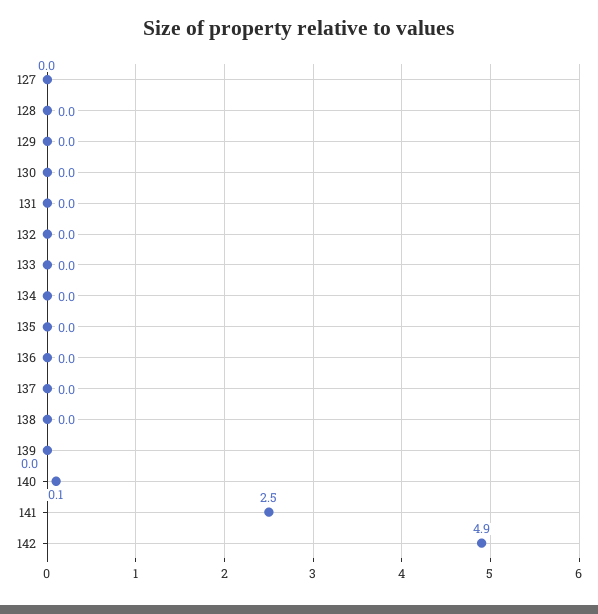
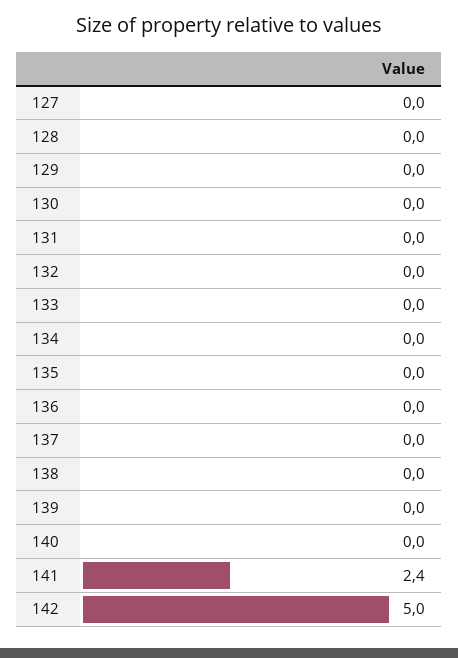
  {
    "127": 0,
    "128": 0,
    "129": 0,
    "130": 0,
    "131": 0,
    "132": 0,
    "133": 0,
    "134": 0,
    "135": 0,
    "136": 0,
    "137": 0,
    "138": 0,
    "139": 0,
-   "140": 0.1,
+   "140": 0,
-   "141": 2.5,
+   "141": 2.4,
-   "142": 4.9
+   "142": 5
  }

